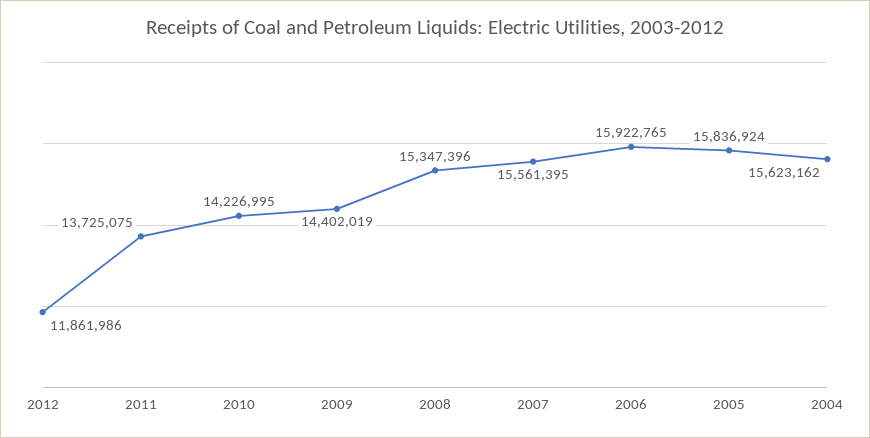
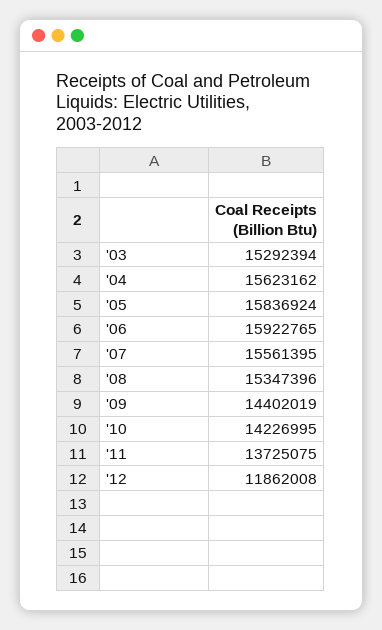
  {
-   "2012": 11861986,
+   "2012": 11862008,
    "2011": 13725075,
    "2010": 14226995,
    "2009": 14402019,
    "2008": 15347396,
    "2007": 15561395,
    "2006": 15922765,
    "2005": 15836924,
-   "2004": 15623162
+   "2004": 15623162,
+   "'03": 15292394
  }

